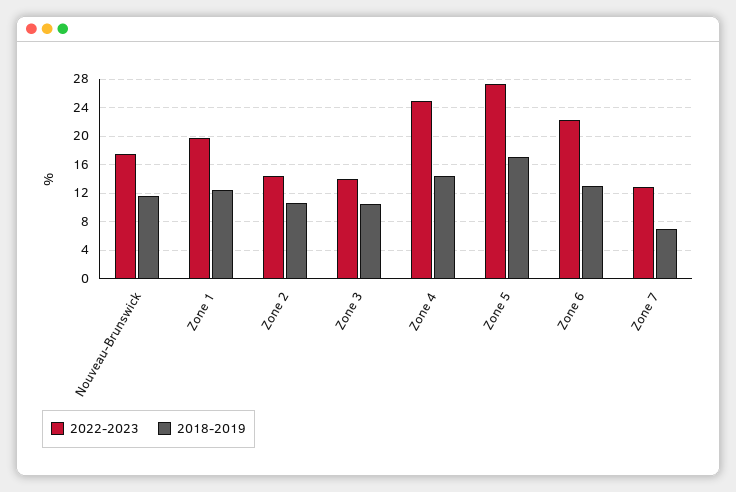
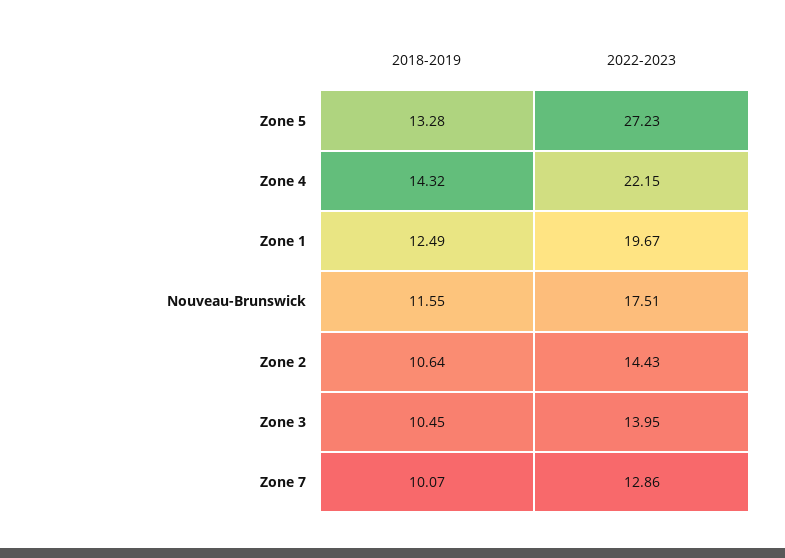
  {
    "2022-2023": {
      "Nouveau-Brunswick": 17.51,
      "Zone 1": 19.67,
      "Zone 2": 14.43,
      "Zone 3": 13.95,
-     "Zone 4": 25,
+     "Zone 4": 22.15,
      "Zone 5": 27.23,
-     "Zone 6": 22,
      "Zone 7": 12.86
    },
    "2018-2019": {
      "Nouveau-Brunswick": 11.55,
      "Zone 1": 12.49,
      "Zone 2": 10.64,
      "Zone 3": 10.45,
      "Zone 4": 14.32,
-     "Zone 5": 17,
+     "Zone 5": 13.28,
-     "Zone 6": 13,
-     "Zone 7": 7
+     "Zone 7": 10.07
    }
  }

